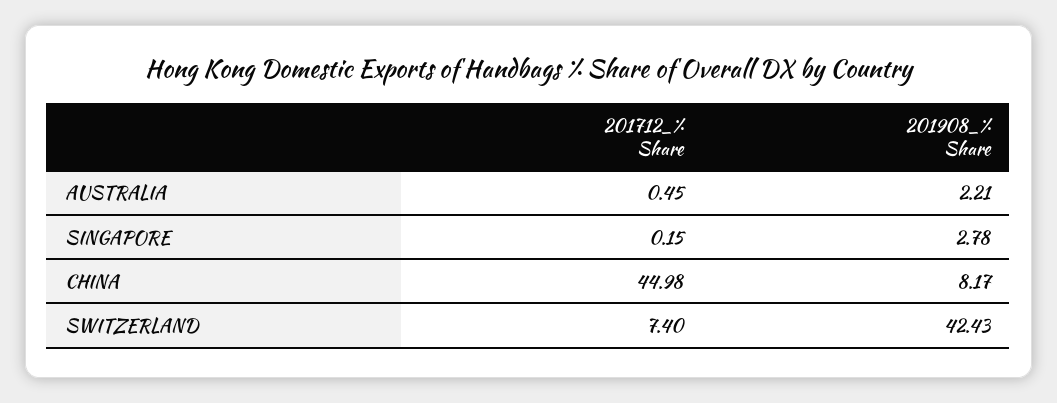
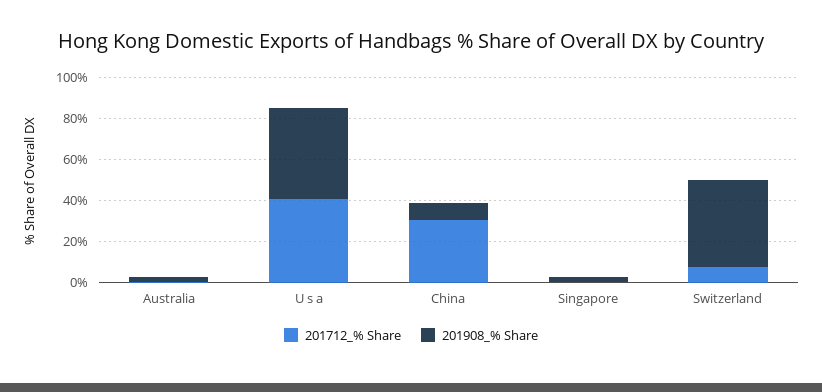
  {
    "201712_% Share": {
      "AUSTRALIA": 0.45,
      "SINGAPORE": 0.15,
-     "CHINA": 44.98,
+     "CHINA": 30,
-     "SWITZERLAND": 7.4
+     "SWITZERLAND": 7.4,
+     "U s a": 40
    },
    "201908_% Share": {
      "AUSTRALIA": 2.21,
      "SINGAPORE": 2.78,
      "CHINA": 8.17,
-     "SWITZERLAND": 42.43
+     "SWITZERLAND": 42.43,
+     "U s a": 45
    }
  }

